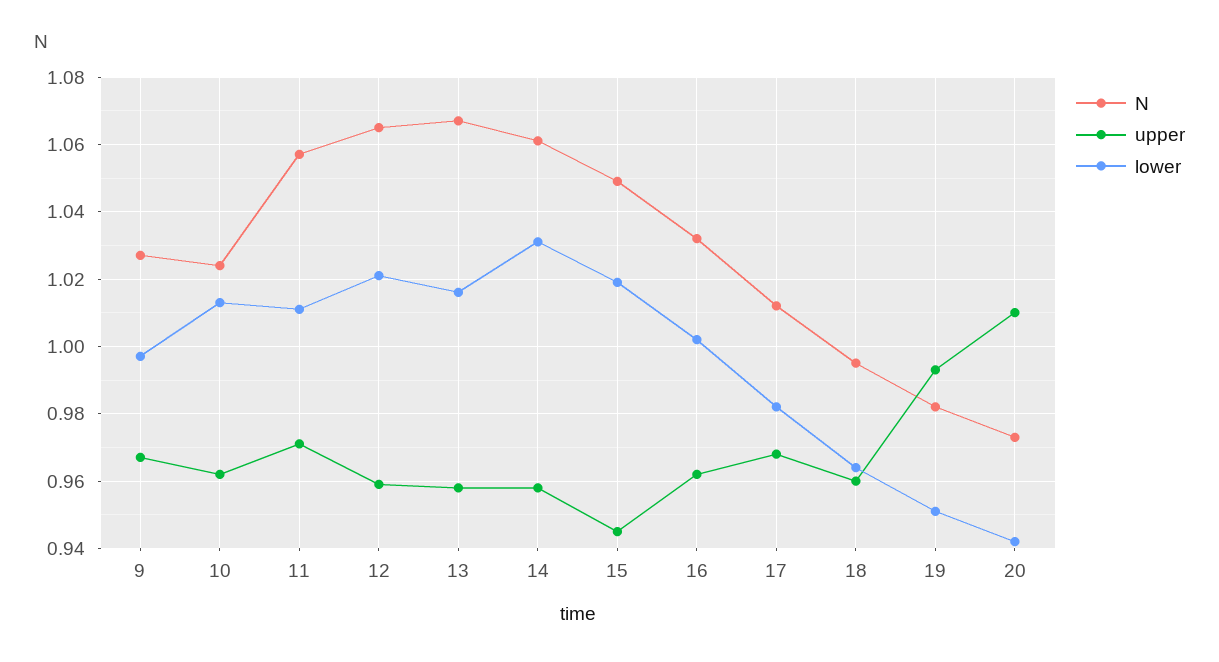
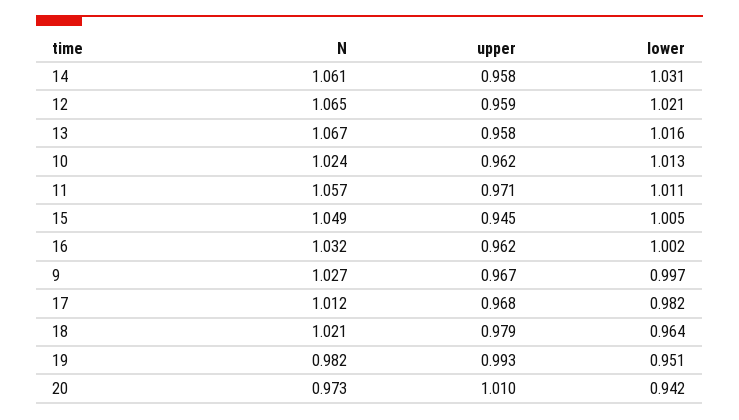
  {
    "N": {
      "9": 1.027,
      "10": 1.024,
      "11": 1.057,
      "12": 1.065,
      "13": 1.067,
      "14": 1.061,
      "15": 1.049,
      "16": 1.032,
      "17": 1.012,
-     "18": 0.995,
+     "18": 1.021,
      "19": 0.982,
      "20": 0.973
    },
    "upper": {
      "9": 0.967,
      "10": 0.962,
      "11": 0.971,
      "12": 0.959,
      "13": 0.958,
      "14": 0.958,
      "15": 0.945,
      "16": 0.962,
      "17": 0.968,
-     "18": 0.96,
+     "18": 0.979,
      "19": 0.993,
      "20": 1.01
    },
    "lower": {
      "9": 0.997,
      "10": 1.013,
      "11": 1.011,
      "12": 1.021,
      "13": 1.016,
      "14": 1.031,
-     "15": 1.02,
+     "15": 1.005,
      "16": 1.002,
      "17": 0.982,
      "18": 0.964,
      "19": 0.951,
      "20": 0.942
    }
  }

